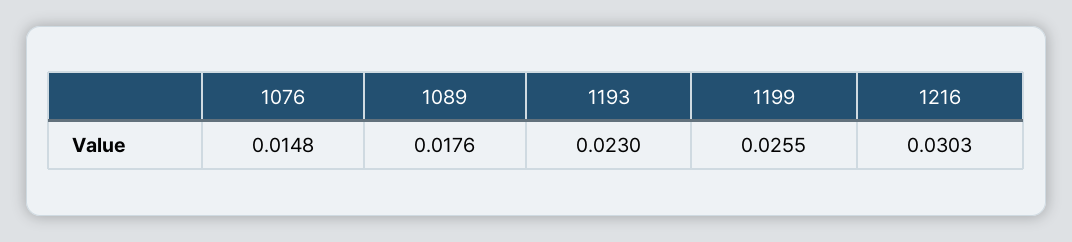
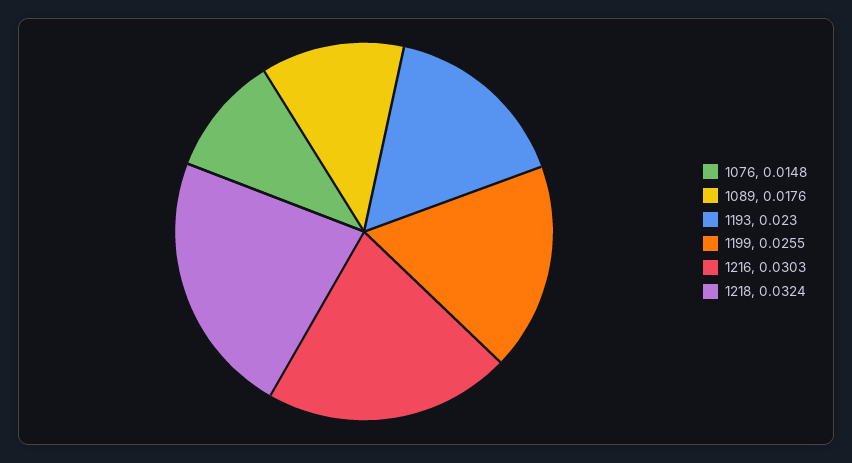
  {
    "1076": 0.0148,
    "1089": 0.0176,
    "1193": 0.023,
    "1199": 0.0255,
-   "1216": 0.0303
+   "1216": 0.0303,
+   "1218": 0.0324
  }

